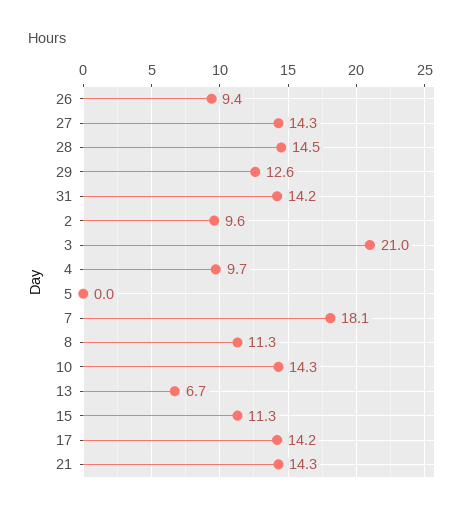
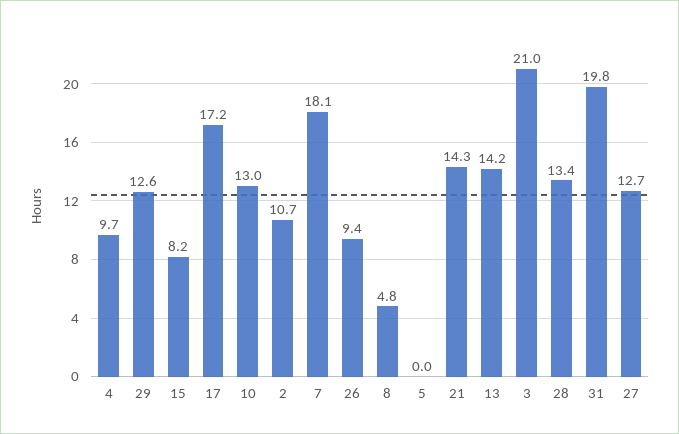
  {
    "26": 9.4,
-   "27": 14.3,
+   "27": 12.7,
-   "28": 14.5,
+   "28": 13.4,
    "29": 12.6,
-   "31": 14.2,
+   "31": 19.8,
-   "2": 9.6,
+   "2": 10.7,
    "3": 21,
    "4": 9.7,
    "5": 0,
    "7": 18.1,
-   "8": 11.3,
+   "8": 4.8,
-   "10": 14.3,
+   "10": 13,
-   "13": 6.7,
+   "13": 14.2,
-   "15": 11.3,
+   "15": 8.2,
-   "17": 14.2,
+   "17": 17.2,
    "21": 14.3
  }

